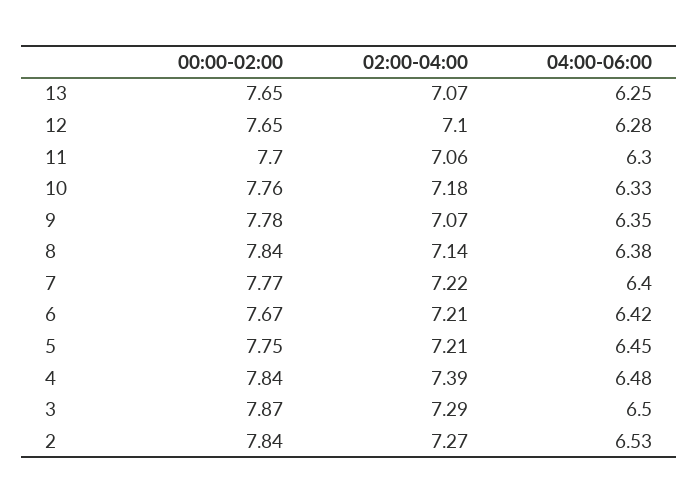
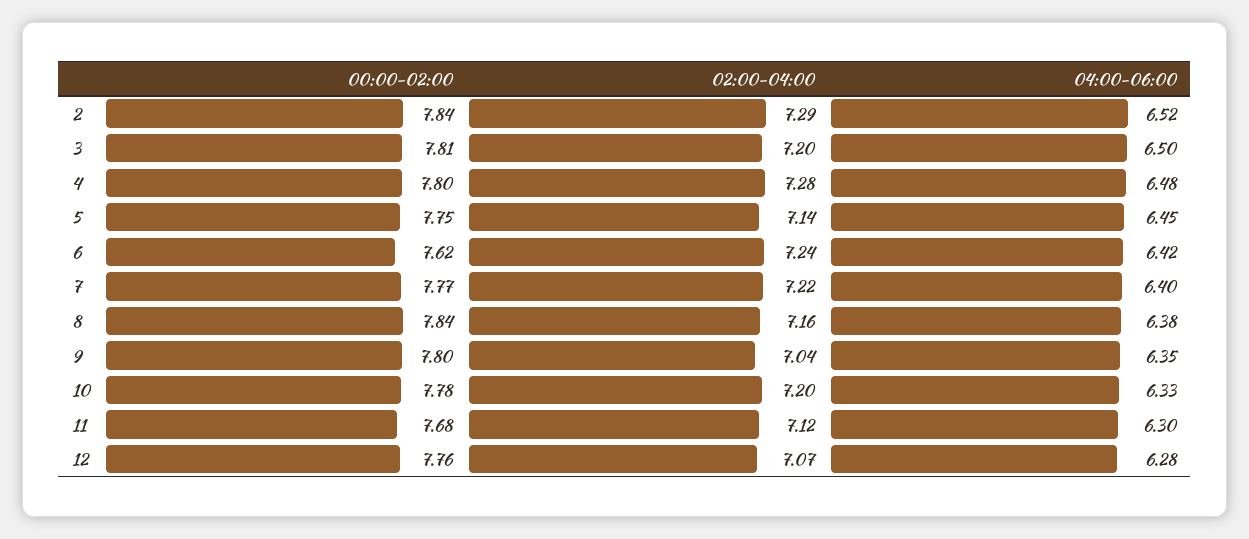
  {
    "00:00-02:00": {
-     "13": 7.65,
-     "12": 7.65,
+     "12": 7.76,
-     "11": 7.7,
+     "11": 7.68,
-     "10": 7.76,
+     "10": 7.78,
-     "9": 7.78,
+     "9": 7.8,
      "8": 7.84,
      "7": 7.77,
-     "6": 7.67,
+     "6": 7.62,
      "5": 7.75,
-     "4": 7.84,
+     "4": 7.8,
-     "3": 7.87,
+     "3": 7.81,
      "2": 7.84
    },
    "02:00-04:00": {
-     "13": 7.07,
-     "12": 7.1,
+     "12": 7.07,
-     "11": 7.06,
+     "11": 7.12,
-     "10": 7.18,
+     "10": 7.2,
-     "9": 7.07,
+     "9": 7.04,
-     "8": 7.14,
+     "8": 7.16,
      "7": 7.22,
-     "6": 7.21,
+     "6": 7.24,
-     "5": 7.21,
+     "5": 7.14,
-     "4": 7.39,
+     "4": 7.28,
-     "3": 7.29,
+     "3": 7.2,
-     "2": 7.27
+     "2": 7.29
    },
    "04:00-06:00": {
-     "13": 6.25,
      "12": 6.28,
      "11": 6.3,
      "10": 6.33,
      "9": 6.35,
      "8": 6.38,
      "7": 6.4,
      "6": 6.42,
      "5": 6.45,
      "4": 6.48,
      "3": 6.5,
-     "2": 6.53
+     "2": 6.52
    }
  }

